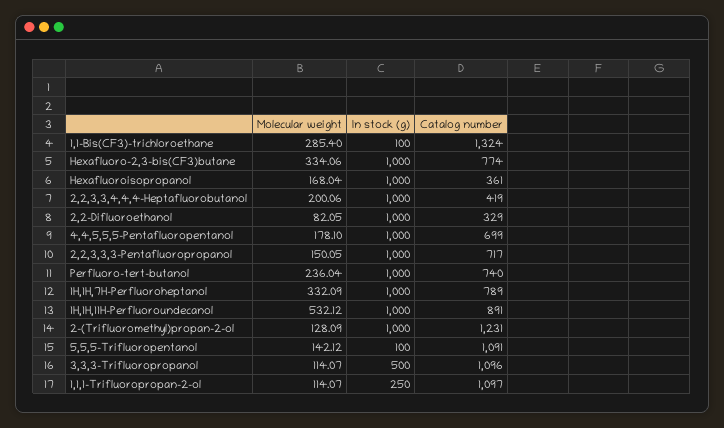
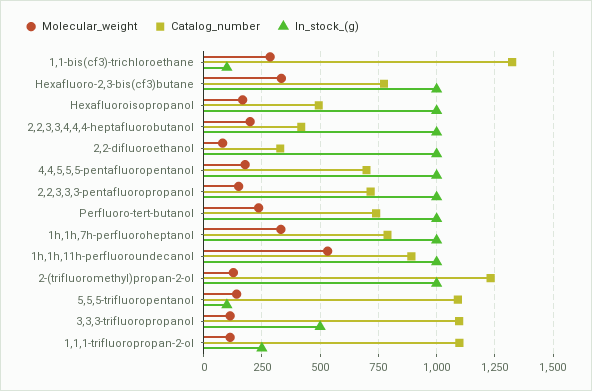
  {
    "Molecular weight": {
      "1,1-Bis(CF3)-trichloroethane": 285.4,
      "Hexafluoro-2,3-bis(CF3)butane": 334.06,
      "Hexafluoroisopropanol": 168.04,
      "2,2,3,3,4,4,4-Heptafluorobutanol": 200.06,
      "2,2-Difluoroethanol": 82.05,
      "4,4,5,5,5-Pentafluoropentanol": 178.1,
      "2,2,3,3,3-Pentafluoropropanol": 150.05,
      "Perfluoro-tert-butanol": 236.04,
      "1H,1H,7H-Perfluoroheptanol": 332.09,
      "1H,1H,11H-Perfluoroundecanol": 532.12,
      "2-(Trifluoromethyl)propan-2-ol": 128.09,
      "5,5,5-Trifluoropentanol": 142.12,
      "3,3,3-Trifluoropropanol": 114.07,
      "1,1,1-Trifluoropropan-2-ol": 114.07
    },
    "In stock (g)": {
      "1,1-Bis(CF3)-trichloroethane": 100,
      "Hexafluoro-2,3-bis(CF3)butane": 1000,
      "Hexafluoroisopropanol": 1000,
      "2,2,3,3,4,4,4-Heptafluorobutanol": 1000,
      "2,2-Difluoroethanol": 1000,
      "4,4,5,5,5-Pentafluoropentanol": 1000,
      "2,2,3,3,3-Pentafluoropropanol": 1000,
      "Perfluoro-tert-butanol": 1000,
      "1H,1H,7H-Perfluoroheptanol": 1000,
      "1H,1H,11H-Perfluoroundecanol": 1000,
      "2-(Trifluoromethyl)propan-2-ol": 1000,
      "5,5,5-Trifluoropentanol": 100,
      "3,3,3-Trifluoropropanol": 500,
      "1,1,1-Trifluoropropan-2-ol": 250
    },
    "Catalog number": {
      "1,1-Bis(CF3)-trichloroethane": 1324,
      "Hexafluoro-2,3-bis(CF3)butane": 774,
-     "Hexafluoroisopropanol": 361,
+     "Hexafluoroisopropanol": 500,
      "2,2,3,3,4,4,4-Heptafluorobutanol": 419,
      "2,2-Difluoroethanol": 329,
      "4,4,5,5,5-Pentafluoropentanol": 699,
      "2,2,3,3,3-Pentafluoropropanol": 717,
      "Perfluoro-tert-butanol": 740,
      "1H,1H,7H-Perfluoroheptanol": 789,
      "1H,1H,11H-Perfluoroundecanol": 891,
      "2-(Trifluoromethyl)propan-2-ol": 1231,
      "5,5,5-Trifluoropentanol": 1091,
      "3,3,3-Trifluoropropanol": 1096,
      "1,1,1-Trifluoropropan-2-ol": 1097
    }
  }

